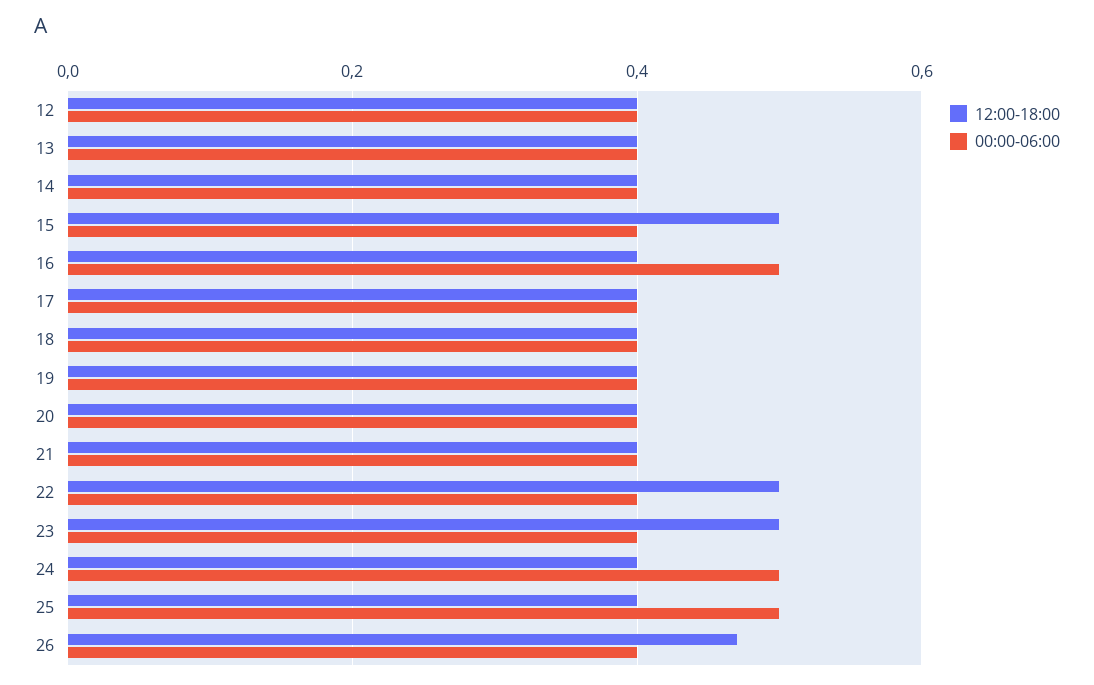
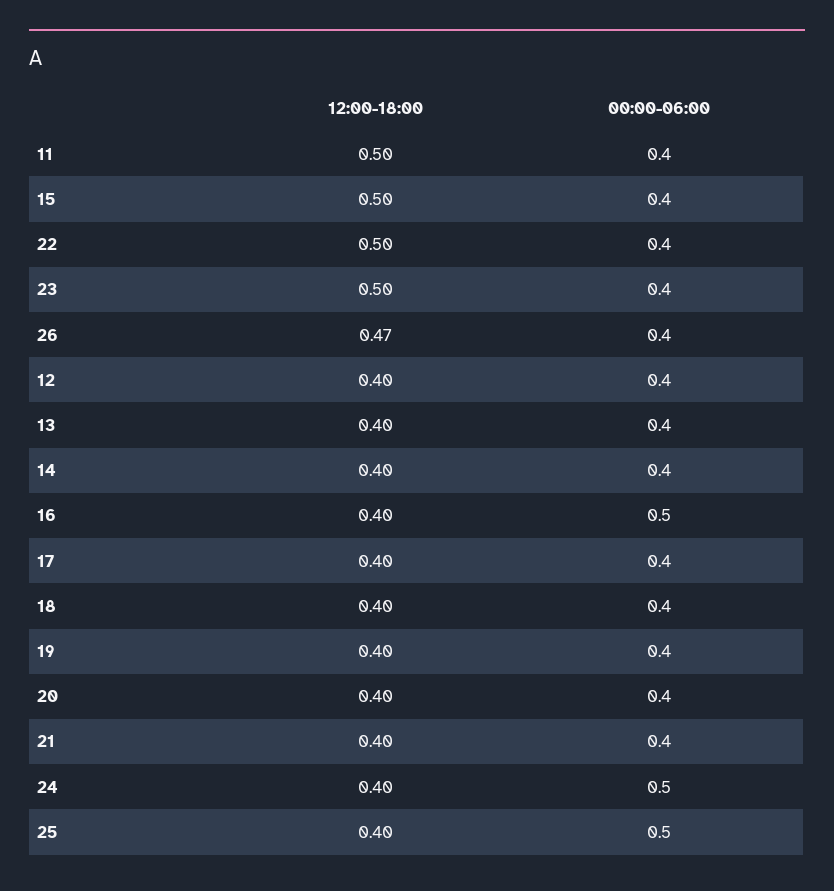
  {
    "12:00-18:00": {
      "12": 0.4,
      "13": 0.4,
      "14": 0.4,
      "15": 0.5,
      "16": 0.4,
      "17": 0.4,
      "18": 0.4,
      "19": 0.4,
      "20": 0.4,
      "21": 0.4,
      "22": 0.5,
      "23": 0.5,
      "24": 0.4,
      "25": 0.4,
-     "26": 0.47
+     "26": 0.47,
+     "11": 0.5
    },
    "00:00-06:00": {
      "12": 0.4,
      "13": 0.4,
      "14": 0.4,
      "15": 0.4,
      "16": 0.5,
      "17": 0.4,
      "18": 0.4,
      "19": 0.4,
      "20": 0.4,
      "21": 0.4,
      "22": 0.4,
      "23": 0.4,
      "24": 0.5,
      "25": 0.5,
-     "26": 0.4
+     "26": 0.4,
+     "11": 0.4
    }
  }

